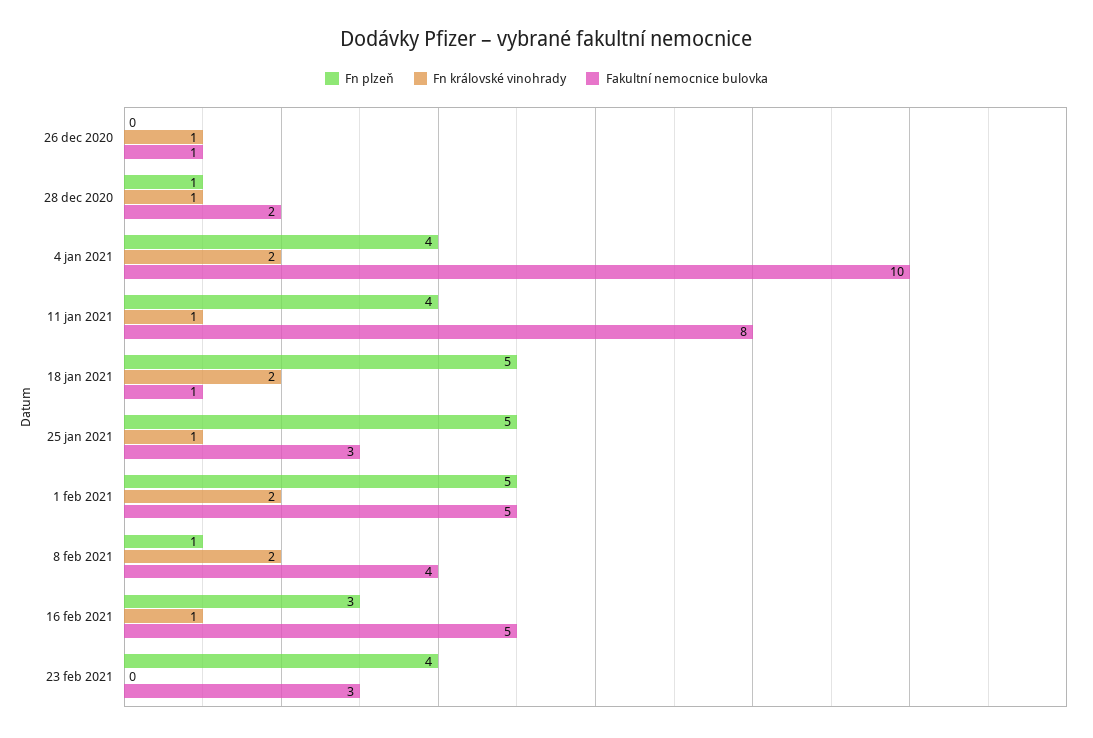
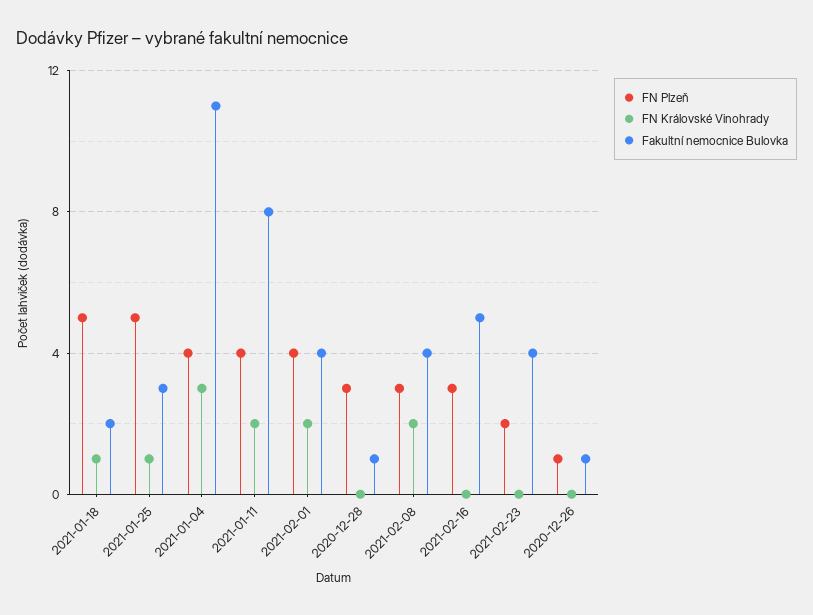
  {
    "Fn plzeň": {
-     "26 dec 2020": 0,
+     "26 dec 2020": 1,
-     "28 dec 2020": 1,
+     "28 dec 2020": 3,
      "4 jan 2021": 4,
      "11 jan 2021": 4,
      "18 jan 2021": 5,
      "25 jan 2021": 5,
-     "1 feb 2021": 5,
+     "1 feb 2021": 4,
-     "8 feb 2021": 1,
+     "8 feb 2021": 3,
      "16 feb 2021": 3,
-     "23 feb 2021": 4
+     "23 feb 2021": 2
    },
    "Fn královské vinohrady": {
-     "26 dec 2020": 1,
+     "26 dec 2020": 0,
-     "28 dec 2020": 1,
+     "28 dec 2020": 0,
-     "4 jan 2021": 2,
+     "4 jan 2021": 3,
-     "11 jan 2021": 1,
+     "11 jan 2021": 2,
-     "18 jan 2021": 2,
+     "18 jan 2021": 1,
      "25 jan 2021": 1,
      "1 feb 2021": 2,
      "8 feb 2021": 2,
-     "16 feb 2021": 1,
+     "16 feb 2021": 0,
      "23 feb 2021": 0
    },
    "Fakultní nemocnice bulovka": {
      "26 dec 2020": 1,
-     "28 dec 2020": 2,
+     "28 dec 2020": 1,
-     "4 jan 2021": 10,
+     "4 jan 2021": 11,
      "11 jan 2021": 8,
-     "18 jan 2021": 1,
+     "18 jan 2021": 2,
      "25 jan 2021": 3,
-     "1 feb 2021": 5,
+     "1 feb 2021": 4,
      "8 feb 2021": 4,
      "16 feb 2021": 5,
-     "23 feb 2021": 3
+     "23 feb 2021": 4
    }
  }

